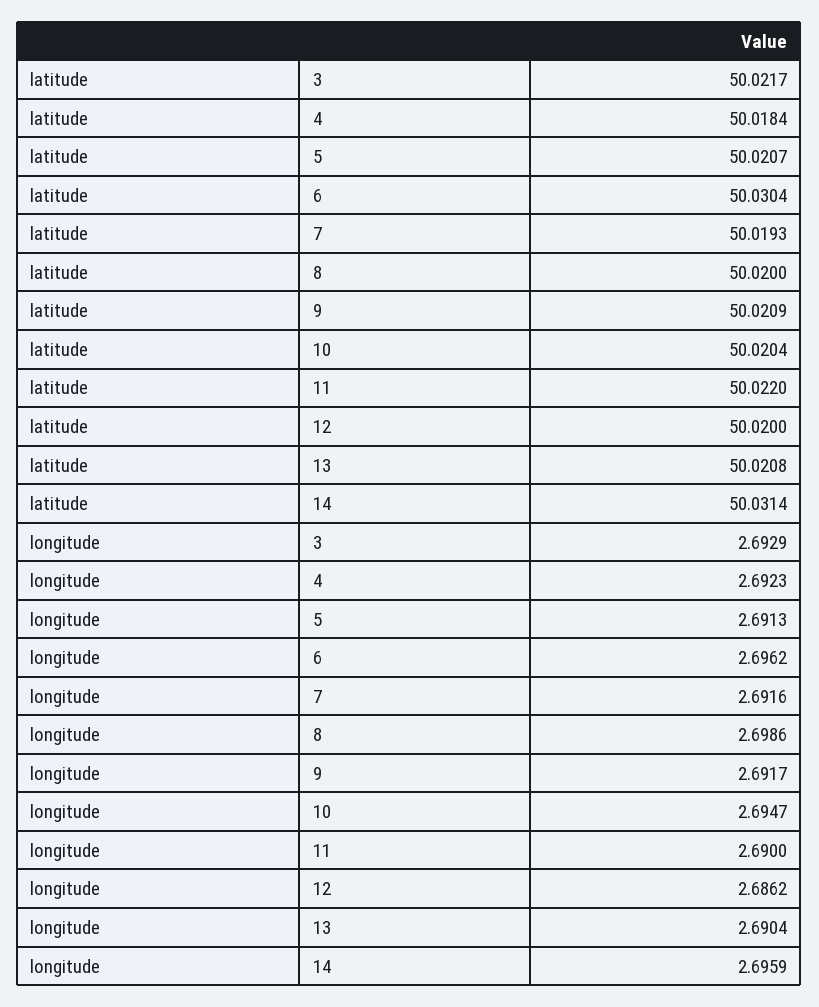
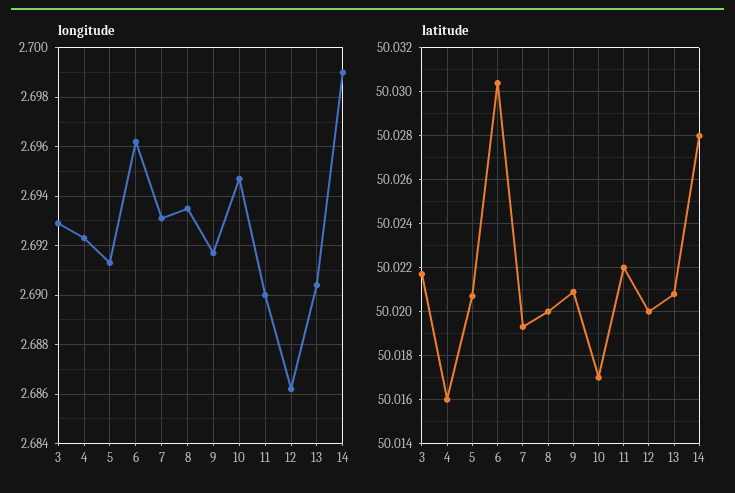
  {
    "latitude": {
      "3": 50.0217,
-     "4": 50.0184,
+     "4": 50.016,
      "5": 50.0207,
      "6": 50.0304,
      "7": 50.0193,
      "8": 50.02,
      "9": 50.0209,
-     "10": 50.0204,
+     "10": 50.017,
      "11": 50.022,
      "12": 50.02,
      "13": 50.0208,
-     "14": 50.0314
+     "14": 50.028
    },
    "longitude": {
      "3": 2.6929,
      "4": 2.6923,
      "5": 2.6913,
      "6": 2.6962,
-     "7": 2.6916,
+     "7": 2.693,
-     "8": 2.6986,
+     "8": 2.6935,
      "9": 2.6917,
      "10": 2.6947,
      "11": 2.69,
      "12": 2.6862,
      "13": 2.6904,
-     "14": 2.6959
+     "14": 2.699
    }
  }

